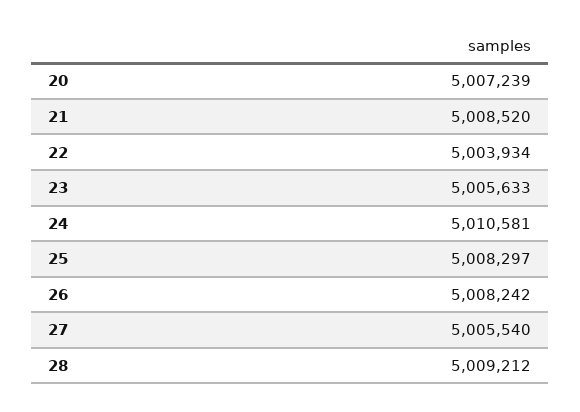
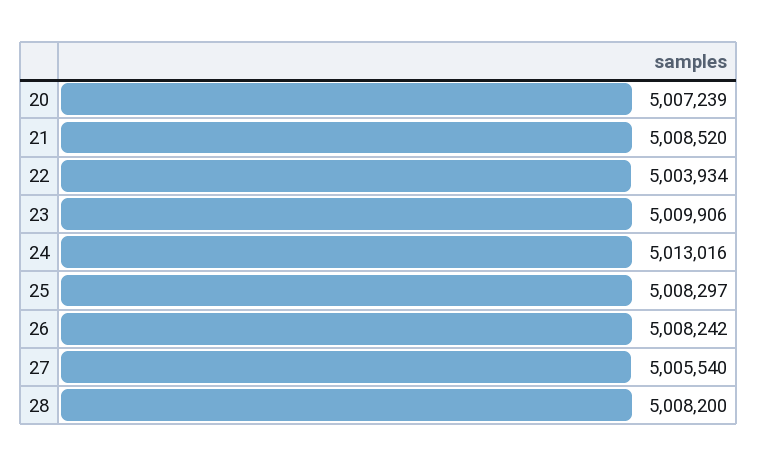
  {
    "20": 5007239,
    "21": 5008520,
    "22": 5003934,
-   "23": 5005633,
+   "23": 5009906,
-   "24": 5010581,
+   "24": 5013016,
    "25": 5008297,
    "26": 5008242,
    "27": 5005540,
-   "28": 5009212
+   "28": 5008200
  }

